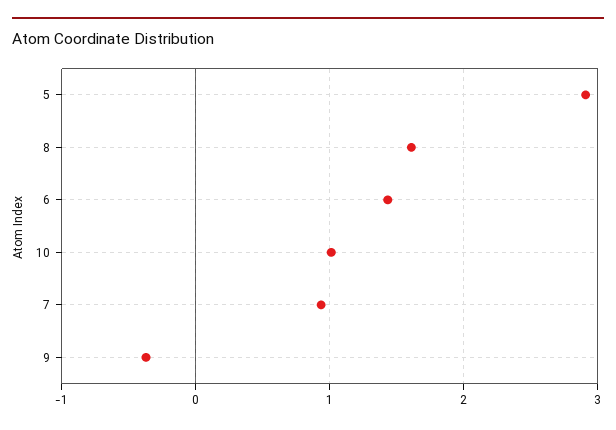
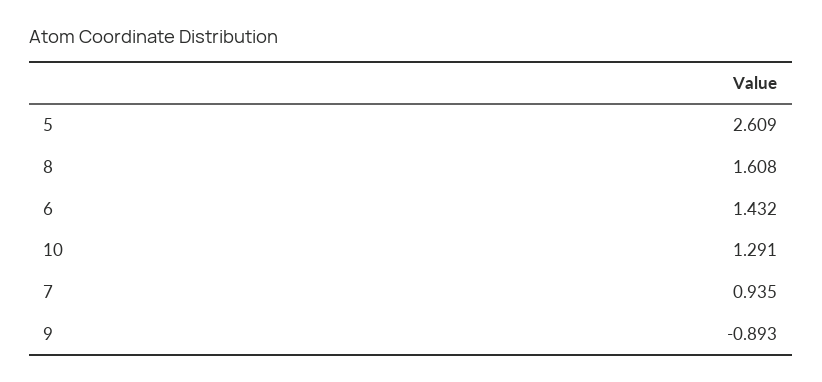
  {
-   "5": 2.9,
+   "5": 2.609,
    "8": 1.608,
    "6": 1.432,
-   "10": 1,
+   "10": 1.291,
    "7": 0.935,
-   "9": -0.4
+   "9": -0.893
  }

